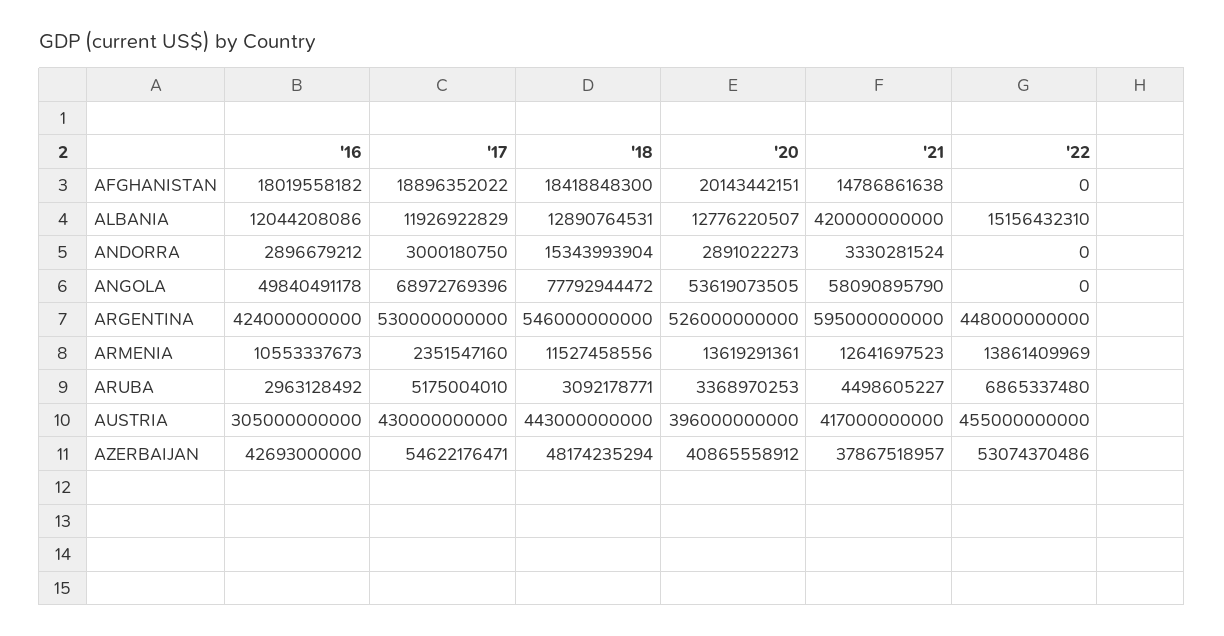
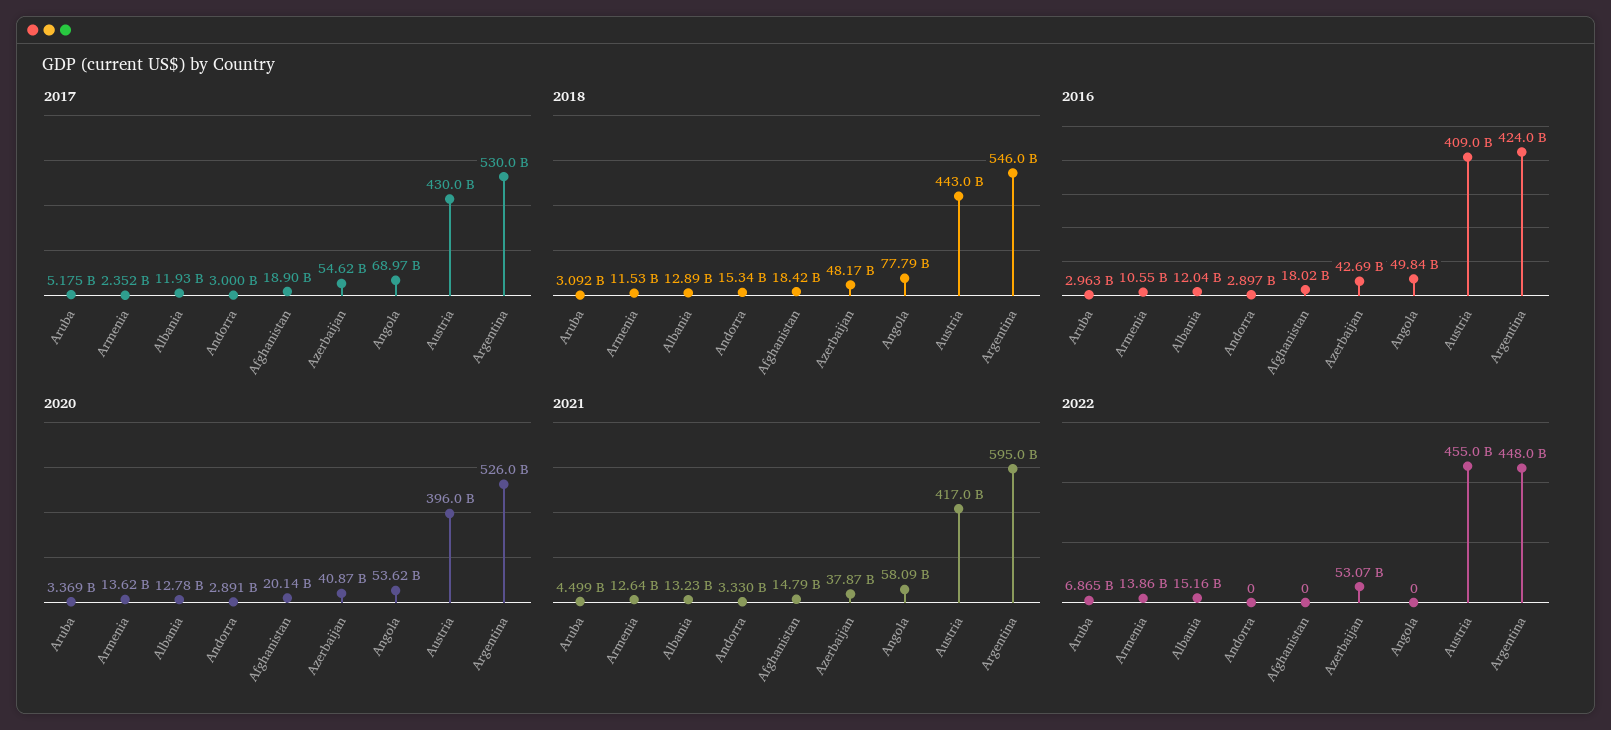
  {
    "'16": {
      "AFGHANISTAN": 18019558182,
      "ALBANIA": 12044208086,
      "ANDORRA": 2896679212,
      "ANGOLA": 49840491178,
      "ARGENTINA": 424000000000,
      "ARMENIA": 10553337673,
      "ARUBA": 2963128492,
-     "AUSTRIA": 305000000000,
+     "AUSTRIA": 409000000000,
      "AZERBAIJAN": 42693000000
    },
    "'17": {
      "AFGHANISTAN": 18896352022,
      "ALBANIA": 11926922829,
      "ANDORRA": 3000180750,
      "ANGOLA": 68972769396,
      "ARGENTINA": 530000000000,
      "ARMENIA": 2351547160,
      "ARUBA": 5175004010,
      "AUSTRIA": 430000000000,
      "AZERBAIJAN": 54622176471
    },
    "'18": {
      "AFGHANISTAN": 18418848300,
      "ALBANIA": 12890764531,
      "ANDORRA": 15343993904,
      "ANGOLA": 77792944472,
      "ARGENTINA": 546000000000,
      "ARMENIA": 11527458556,
      "ARUBA": 3092178771,
      "AUSTRIA": 443000000000,
      "AZERBAIJAN": 48174235294
    },
    "'20": {
      "AFGHANISTAN": 20143442151,
      "ALBANIA": 12776220507,
      "ANDORRA": 2891022273,
      "ANGOLA": 53619073505,
      "ARGENTINA": 526000000000,
      "ARMENIA": 13619291361,
      "ARUBA": 3368970253,
      "AUSTRIA": 396000000000,
      "AZERBAIJAN": 40865558912
    },
    "'21": {
      "AFGHANISTAN": 14786861638,
-     "ALBANIA": 420000000000,
+     "ALBANIA": 13230000000,
      "ANDORRA": 3330281524,
      "ANGOLA": 58090895790,
      "ARGENTINA": 595000000000,
      "ARMENIA": 12641697523,
      "ARUBA": 4498605227,
      "AUSTRIA": 417000000000,
      "AZERBAIJAN": 37867518957
    },
    "'22": {
      "AFGHANISTAN": 0,
      "ALBANIA": 15156432310,
      "ANDORRA": 0,
      "ANGOLA": 0,
      "ARGENTINA": 448000000000,
      "ARMENIA": 13861409969,
      "ARUBA": 6865337480,
      "AUSTRIA": 455000000000,
      "AZERBAIJAN": 53074370486
    }
  }

